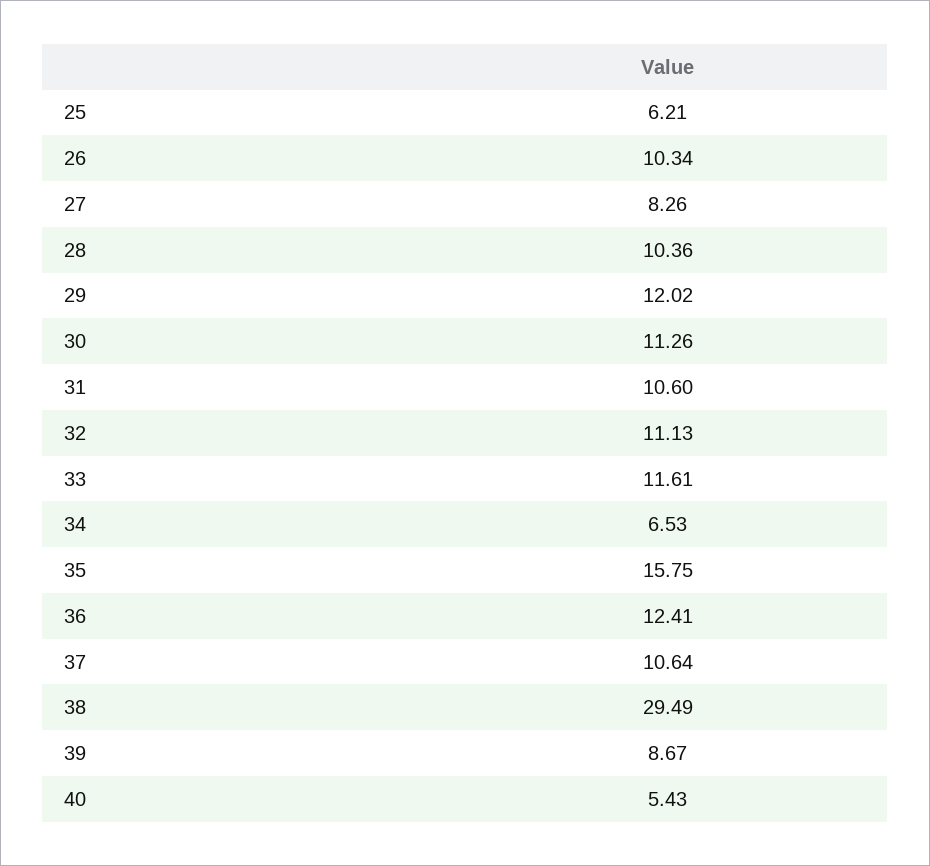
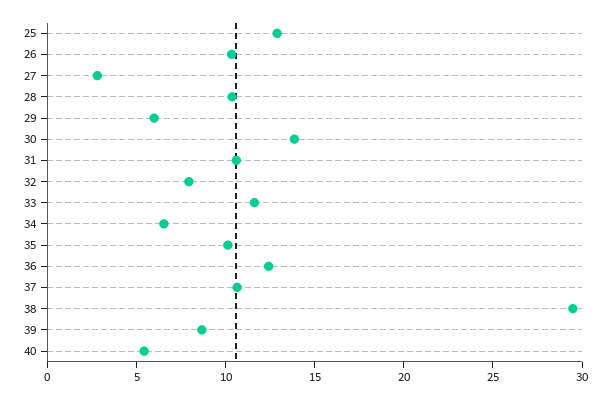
  {
-   "25": 6.21,
+   "25": 13,
    "26": 10.34,
-   "27": 8.26,
+   "27": 3,
    "28": 10.36,
-   "29": 12.02,
+   "29": 6,
-   "30": 11.26,
+   "30": 14,
    "31": 10.6,
-   "32": 11.13,
+   "32": 8,
    "33": 11.61,
    "34": 6.53,
-   "35": 15.75,
+   "35": 10,
    "36": 12.41,
    "37": 10.64,
    "38": 29.49,
    "39": 8.67,
    "40": 5.43
  }

